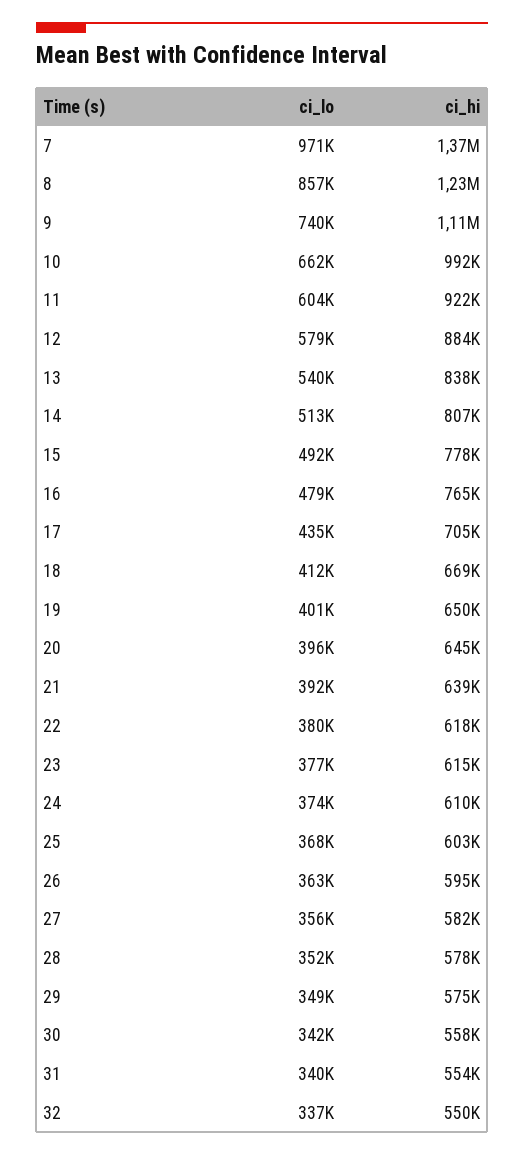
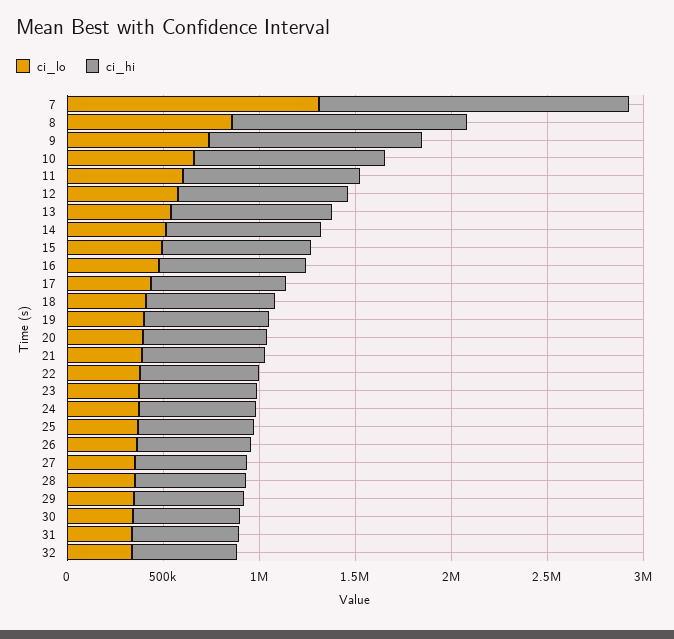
  {
    "ci_lo": {
-     "7": 971000,
+     "7": 1300000,
      "8": 857000,
      "9": 740000,
      "10": 662000,
      "11": 604000,
      "12": 579000,
      "13": 540000,
      "14": 513000,
      "15": 492000,
      "16": 479000,
      "17": 435000,
      "18": 412000,
      "19": 401000,
      "20": 396000,
      "21": 392000,
      "22": 380000,
      "23": 377000,
      "24": 374000,
      "25": 368000,
      "26": 363000,
      "27": 356000,
      "28": 352000,
      "29": 349000,
      "30": 342000,
      "31": 340000,
      "32": 337000
    },
    "ci_hi": {
-     "7": 1370000,
+     "7": 1600000,
      "8": 1230000,
      "9": 1110000,
      "10": 992000,
      "11": 922000,
      "12": 884000,
      "13": 838000,
      "14": 807000,
      "15": 778000,
      "16": 765000,
      "17": 705000,
      "18": 669000,
      "19": 650000,
      "20": 645000,
      "21": 639000,
      "22": 618000,
      "23": 615000,
      "24": 610000,
      "25": 603000,
      "26": 595000,
      "27": 582000,
      "28": 578000,
      "29": 575000,
      "30": 558000,
      "31": 554000,
      "32": 550000
    }
  }

